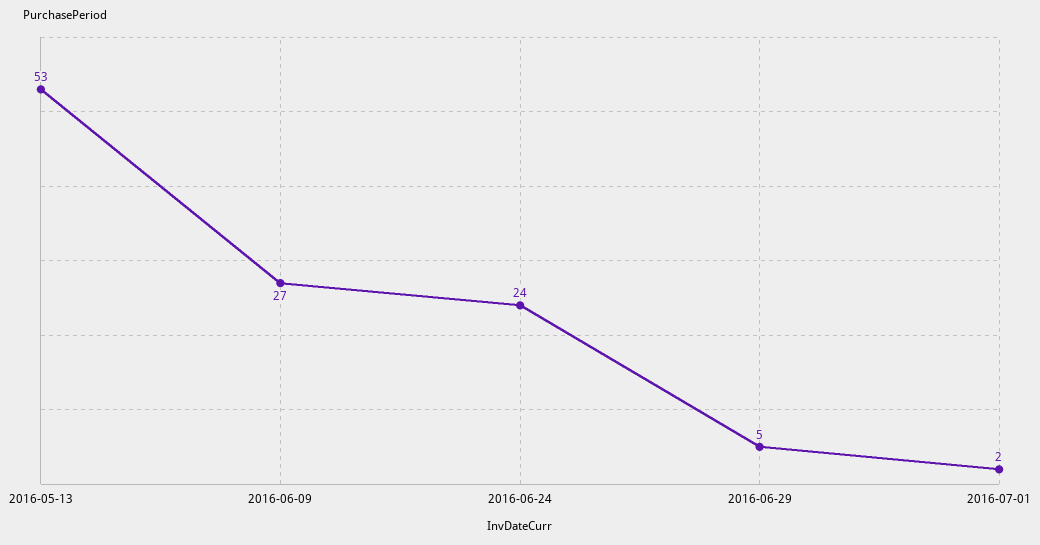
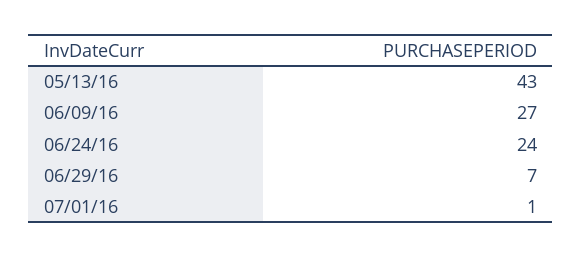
  {
-   "2016-05-13": 53,
+   "2016-05-13": 43,
    "2016-06-09": 27,
    "2016-06-24": 24,
-   "2016-06-29": 5,
+   "2016-06-29": 7,
-   "2016-07-01": 2
+   "2016-07-01": 1
  }

